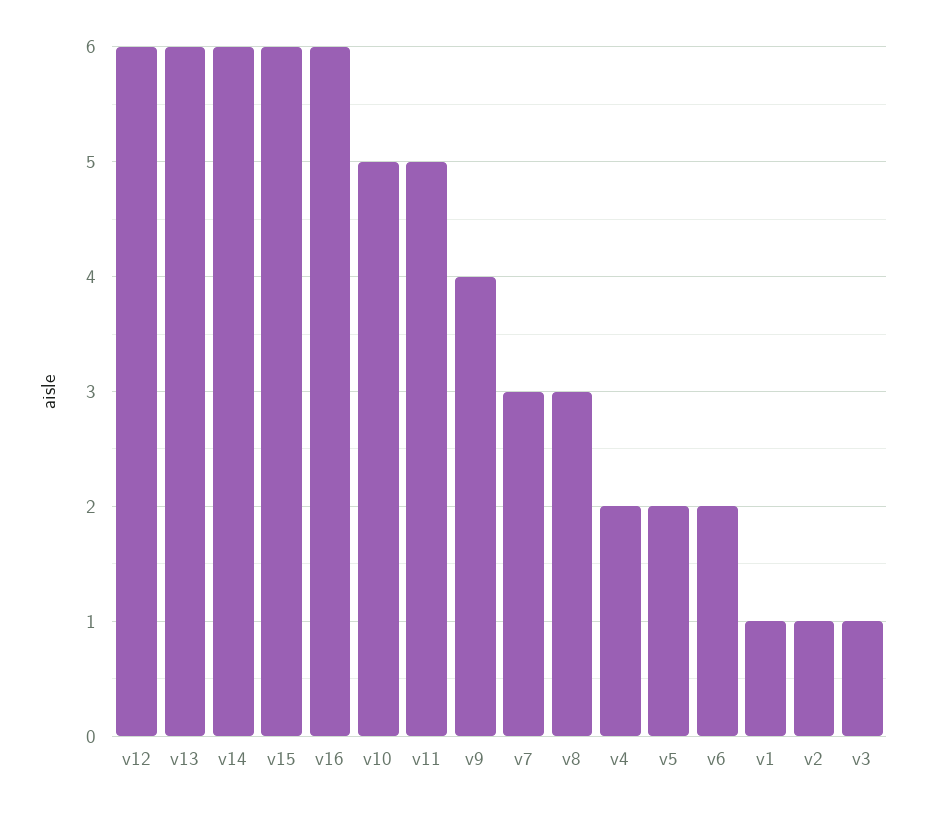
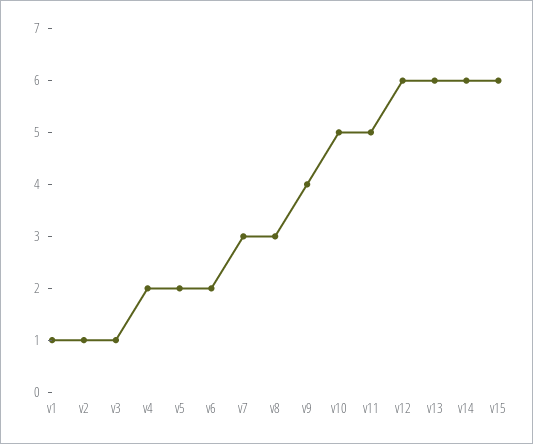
  {
    "v12": 6,
    "v13": 6,
    "v14": 6,
    "v15": 6,
-   "v16": 6,
    "v10": 5,
    "v11": 5,
    "v9": 4,
    "v7": 3,
    "v8": 3,
    "v4": 2,
    "v5": 2,
    "v6": 2,
    "v1": 1,
    "v2": 1,
    "v3": 1
  }

